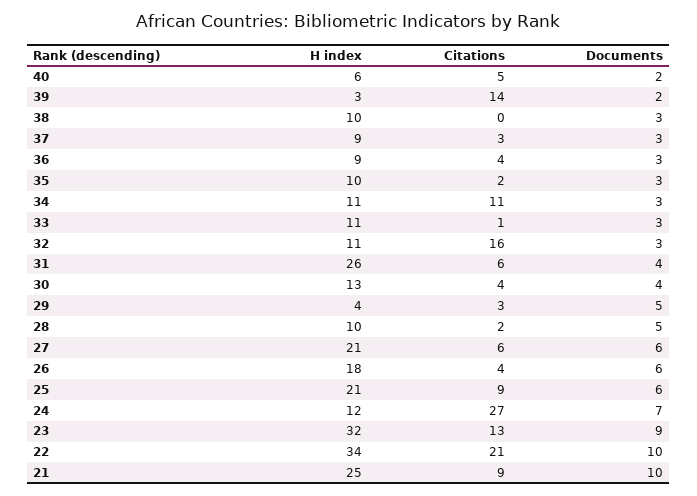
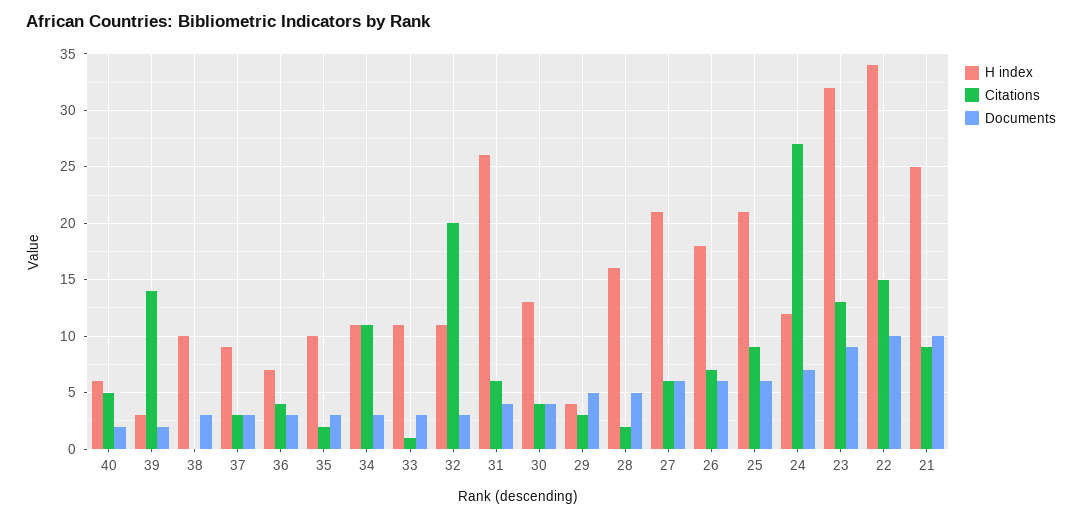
  {
    "H index": {
      "40": 6,
      "39": 3,
      "38": 10,
      "37": 9,
-     "36": 9,
+     "36": 7,
      "35": 10,
      "34": 11,
      "33": 11,
      "32": 11,
      "31": 26,
      "30": 13,
      "29": 4,
-     "28": 10,
+     "28": 16,
      "27": 21,
      "26": 18,
      "25": 21,
      "24": 12,
      "23": 32,
      "22": 34,
      "21": 25
    },
    "Citations": {
      "40": 5,
      "39": 14,
      "38": 0,
      "37": 3,
      "36": 4,
      "35": 2,
      "34": 11,
      "33": 1,
-     "32": 16,
+     "32": 20,
      "31": 6,
      "30": 4,
      "29": 3,
      "28": 2,
      "27": 6,
-     "26": 4,
+     "26": 7,
      "25": 9,
      "24": 27,
      "23": 13,
-     "22": 21,
+     "22": 15,
      "21": 9
    },
    "Documents": {
      "40": 2,
      "39": 2,
      "38": 3,
      "37": 3,
      "36": 3,
      "35": 3,
      "34": 3,
      "33": 3,
      "32": 3,
      "31": 4,
      "30": 4,
      "29": 5,
      "28": 5,
      "27": 6,
      "26": 6,
      "25": 6,
      "24": 7,
      "23": 9,
      "22": 10,
      "21": 10
    }
  }

